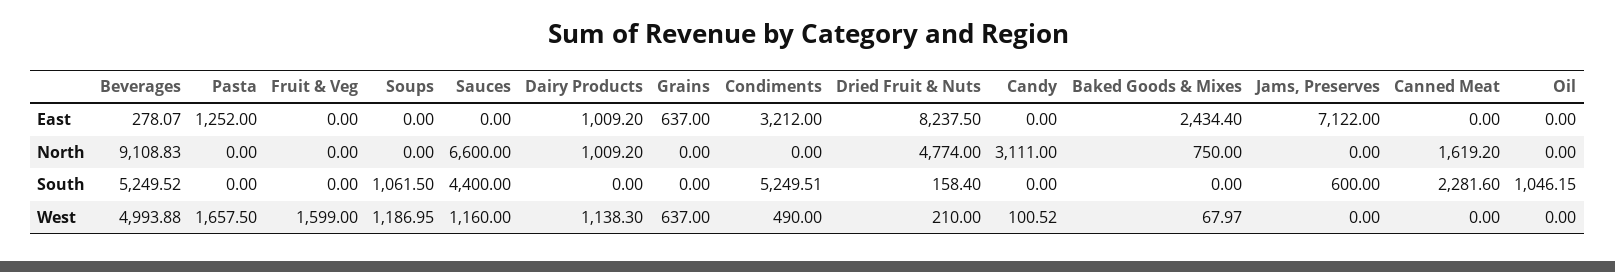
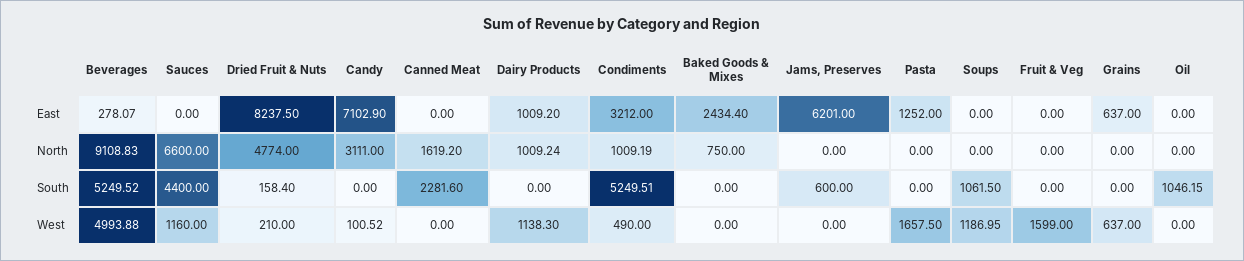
  {
    "Beverages": {
      "East": 278.07,
      "North": 9108.83,
      "South": 5249.52,
      "West": 4993.88
    },
    "Pasta": {
      "East": 1252,
      "North": 0,
      "South": 0,
      "West": 1657.5
    },
    "Fruit & Veg": {
      "East": 0,
      "North": 0,
      "South": 0,
      "West": 1599
    },
    "Soups": {
      "East": 0,
      "North": 0,
      "South": 1061.5,
      "West": 1186.95
    },
    "Sauces": {
      "East": 0,
      "North": 6600,
      "South": 4400,
      "West": 1160
    },
    "Dairy Products": {
      "East": 1009.2,
-     "North": 1009.2,
+     "North": 1009.24,
      "South": 0,
      "West": 1138.3
    },
    "Grains": {
      "East": 637,
      "North": 0,
      "South": 0,
      "West": 637
    },
    "Condiments": {
      "East": 3212,
-     "North": 0,
+     "North": 1009.19,
      "South": 5249.51,
      "West": 490
    },
    "Dried Fruit & Nuts": {
      "East": 8237.5,
      "North": 4774,
      "South": 158.4,
      "West": 210
    },
    "Candy": {
-     "East": 0,
+     "East": 7102.9,
      "North": 3111,
      "South": 0,
      "West": 100.52
    },
    "Baked Goods & Mixes": {
      "East": 2434.4,
      "North": 750,
      "South": 0,
-     "West": 67.97
+     "West": 0
    },
    "Jams, Preserves": {
-     "East": 7122,
+     "East": 6201,
      "North": 0,
      "South": 600,
      "West": 0
    },
    "Canned Meat": {
      "East": 0,
      "North": 1619.2,
      "South": 2281.6,
      "West": 0
    },
    "Oil": {
      "East": 0,
      "North": 0,
      "South": 1046.15,
      "West": 0
    }
  }

